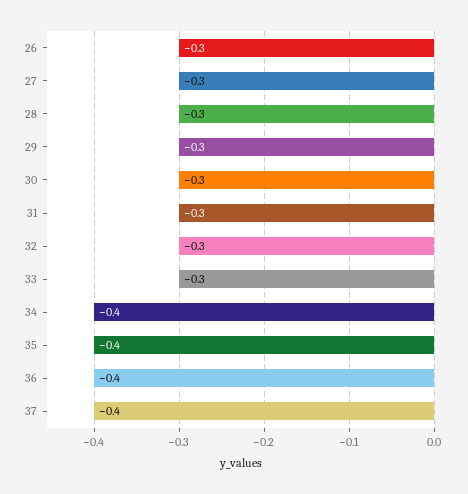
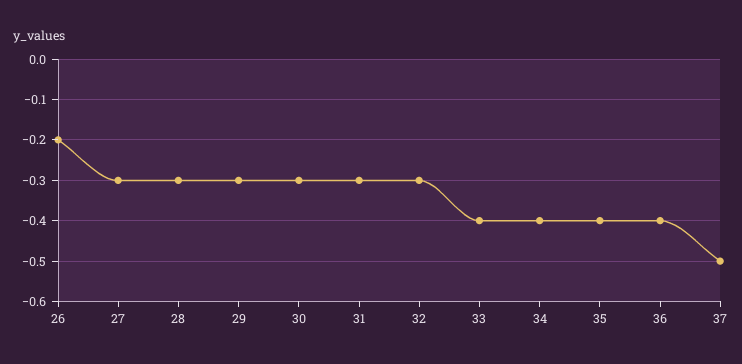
  {
-   "26": -0.3,
+   "26": -0.2,
    "27": -0.3,
    "28": -0.3,
    "29": -0.3,
    "30": -0.3,
    "31": -0.3,
    "32": -0.3,
-   "33": -0.3,
+   "33": -0.4,
    "34": -0.4,
    "35": -0.4,
    "36": -0.4,
-   "37": -0.4
+   "37": -0.5
  }

